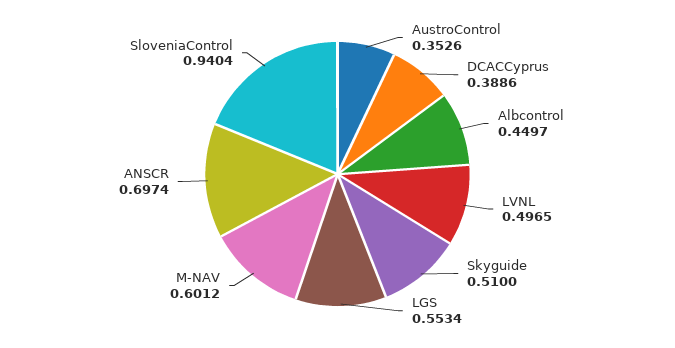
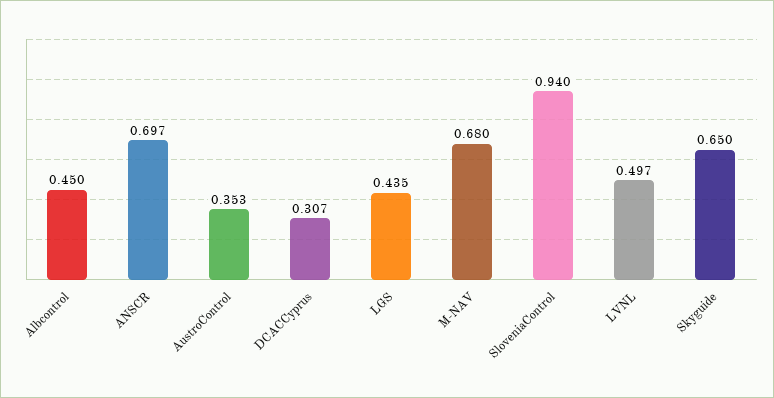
  {
    "AustroControl": 0.3526,
-   "DCACCyprus": 0.3886,
+   "DCACCyprus": 0.307,
    "Albcontrol": 0.4497,
    "LVNL": 0.4965,
-   "Skyguide": 0.51,
+   "Skyguide": 0.65,
-   "LGS": 0.5534,
+   "LGS": 0.435,
-   "M-NAV": 0.6012,
+   "M-NAV": 0.68,
    "ANSCR": 0.6974,
    "SloveniaControl": 0.9404
  }

